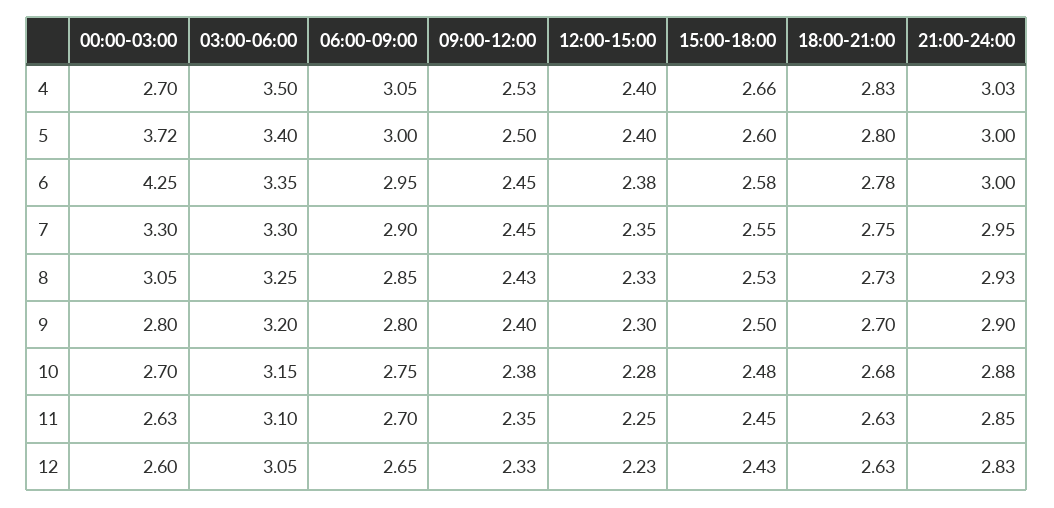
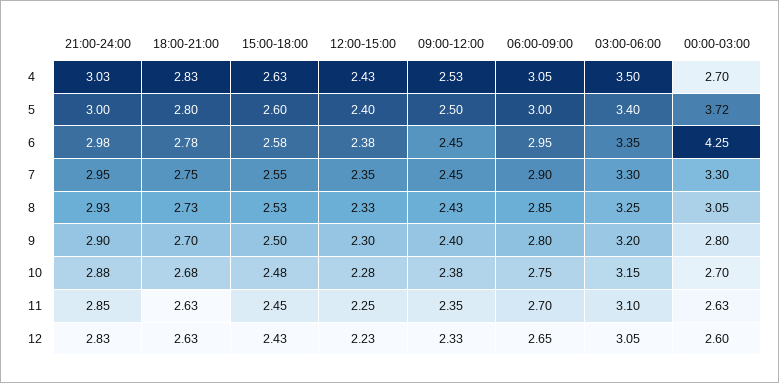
  {
    "00:00-03:00": {
      "4": 2.7,
      "5": 3.72,
      "6": 4.25,
      "7": 3.3,
      "8": 3.05,
      "9": 2.8,
      "10": 2.7,
      "11": 2.63,
      "12": 2.6
    },
    "03:00-06:00": {
      "4": 3.5,
      "5": 3.4,
      "6": 3.35,
      "7": 3.3,
      "8": 3.25,
      "9": 3.2,
      "10": 3.15,
      "11": 3.1,
      "12": 3.05
    },
    "06:00-09:00": {
      "4": 3.05,
      "5": 3,
      "6": 2.95,
      "7": 2.9,
      "8": 2.85,
      "9": 2.8,
      "10": 2.75,
      "11": 2.7,
      "12": 2.65
    },
    "09:00-12:00": {
      "4": 2.53,
      "5": 2.5,
      "6": 2.45,
      "7": 2.45,
      "8": 2.43,
      "9": 2.4,
      "10": 2.38,
      "11": 2.35,
      "12": 2.33
    },
    "12:00-15:00": {
-     "4": 2.4,
+     "4": 2.43,
      "5": 2.4,
      "6": 2.38,
      "7": 2.35,
      "8": 2.33,
      "9": 2.3,
      "10": 2.28,
      "11": 2.25,
      "12": 2.23
    },
    "15:00-18:00": {
-     "4": 2.66,
+     "4": 2.63,
      "5": 2.6,
      "6": 2.58,
      "7": 2.55,
      "8": 2.53,
      "9": 2.5,
      "10": 2.48,
      "11": 2.45,
      "12": 2.43
    },
    "18:00-21:00": {
      "4": 2.83,
      "5": 2.8,
      "6": 2.78,
      "7": 2.75,
      "8": 2.73,
      "9": 2.7,
      "10": 2.68,
      "11": 2.63,
      "12": 2.63
    },
    "21:00-24:00": {
      "4": 3.03,
      "5": 3,
-     "6": 3,
+     "6": 2.98,
      "7": 2.95,
      "8": 2.93,
      "9": 2.9,
      "10": 2.88,
      "11": 2.85,
      "12": 2.83
    }
  }

